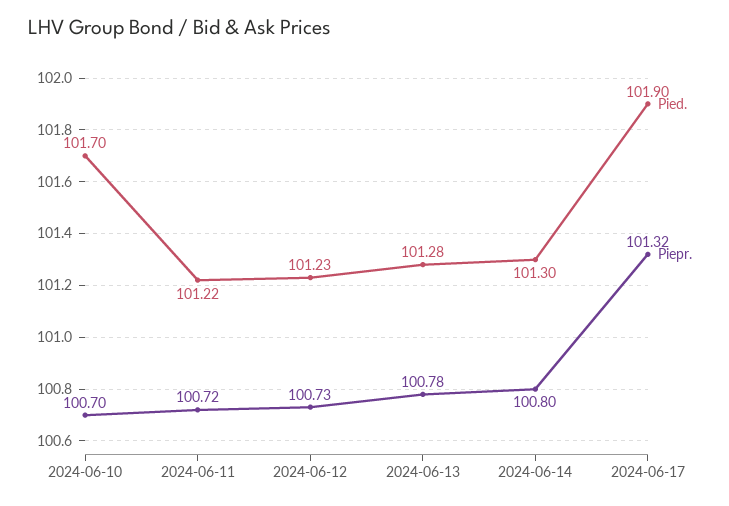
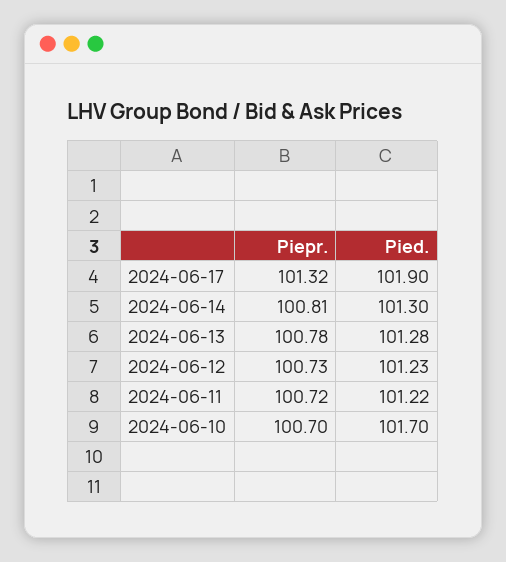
  {
    "Pied.": {
      "2024-06-10": 101.7,
      "2024-06-11": 101.22,
      "2024-06-12": 101.23,
      "2024-06-13": 101.28,
      "2024-06-14": 101.3,
      "2024-06-17": 101.9
    },
    "Piepr.": {
      "2024-06-10": 100.7,
      "2024-06-11": 100.72,
      "2024-06-12": 100.73,
      "2024-06-13": 100.78,
-     "2024-06-14": 100.8,
+     "2024-06-14": 100.81,
      "2024-06-17": 101.32
    }
  }

